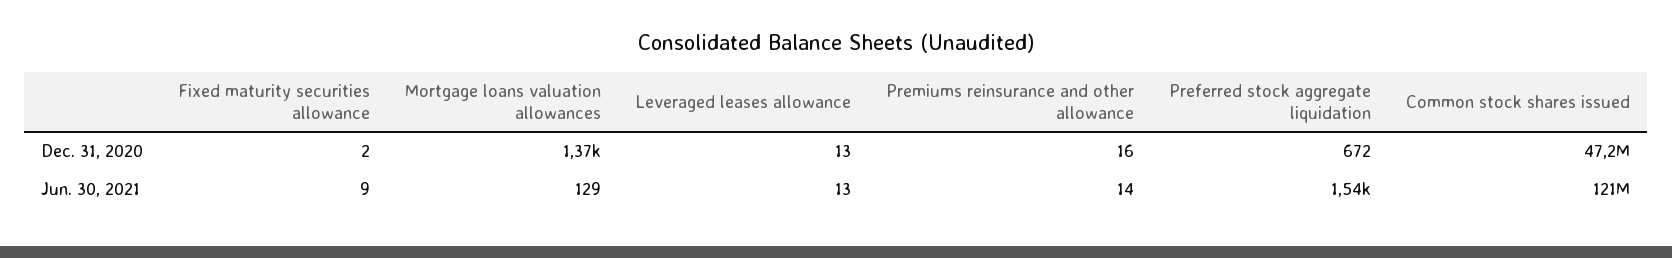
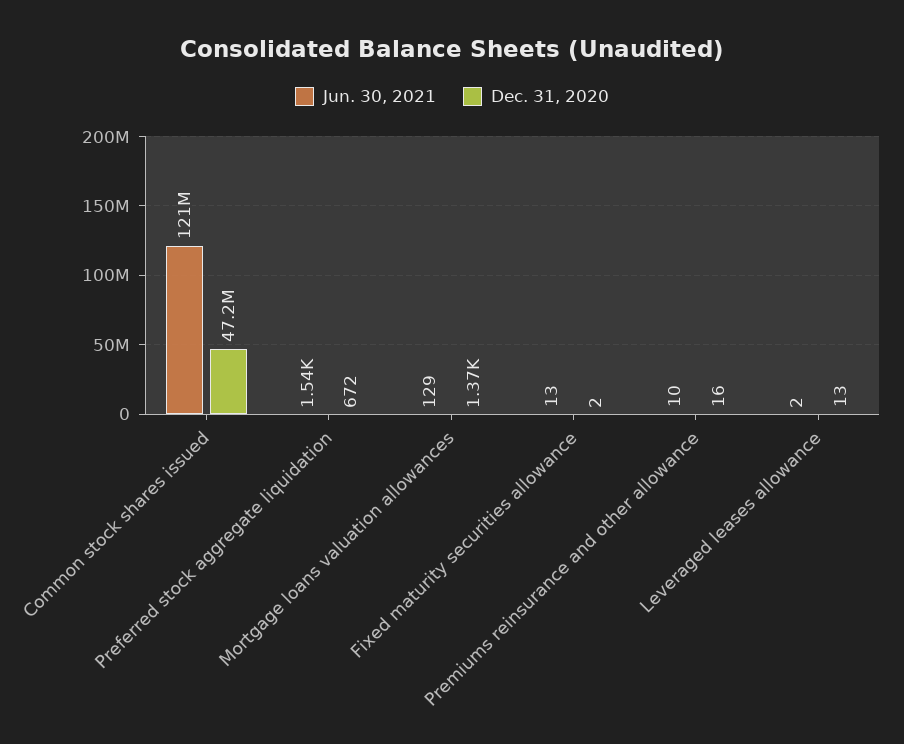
  {
    "Dec. 31, 2020": {
      "Fixed maturity securities allowance": 2,
      "Mortgage loans valuation allowances": 1370,
      "Leveraged leases allowance": 13,
      "Premiums reinsurance and other allowance": 16,
      "Preferred stock aggregate liquidation": 672,
      "Common stock shares issued": 47200000
    },
    "Jun. 30, 2021": {
-     "Fixed maturity securities allowance": 9,
+     "Fixed maturity securities allowance": 13,
      "Mortgage loans valuation allowances": 129,
-     "Leveraged leases allowance": 13,
+     "Leveraged leases allowance": 2,
-     "Premiums reinsurance and other allowance": 14,
+     "Premiums reinsurance and other allowance": 10,
      "Preferred stock aggregate liquidation": 1540,
      "Common stock shares issued": 121000000
    }
  }

